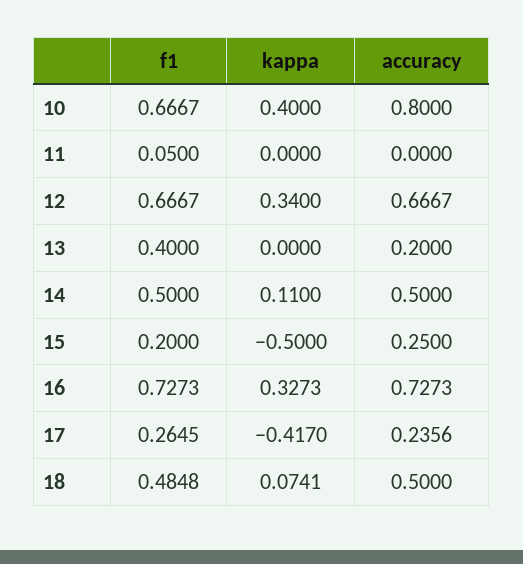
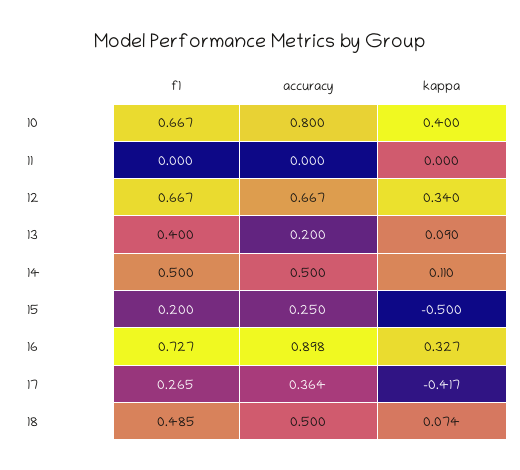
  {
    "f1": {
      "10": 0.6667,
-     "11": 0.05,
+     "11": 0,
      "12": 0.6667,
      "13": 0.4,
      "14": 0.5,
      "15": 0.2,
      "16": 0.7273,
      "17": 0.2645,
      "18": 0.4848
    },
    "kappa": {
      "10": 0.4,
      "11": 0,
      "12": 0.34,
-     "13": 0,
+     "13": 0.09,
      "14": 0.11,
      "15": -0.5,
      "16": 0.3273,
      "17": -0.417,
      "18": 0.0741
    },
    "accuracy": {
      "10": 0.8,
      "11": 0,
      "12": 0.6667,
      "13": 0.2,
      "14": 0.5,
      "15": 0.25,
-     "16": 0.7273,
+     "16": 0.898,
-     "17": 0.2356,
+     "17": 0.364,
      "18": 0.5
    }
  }

